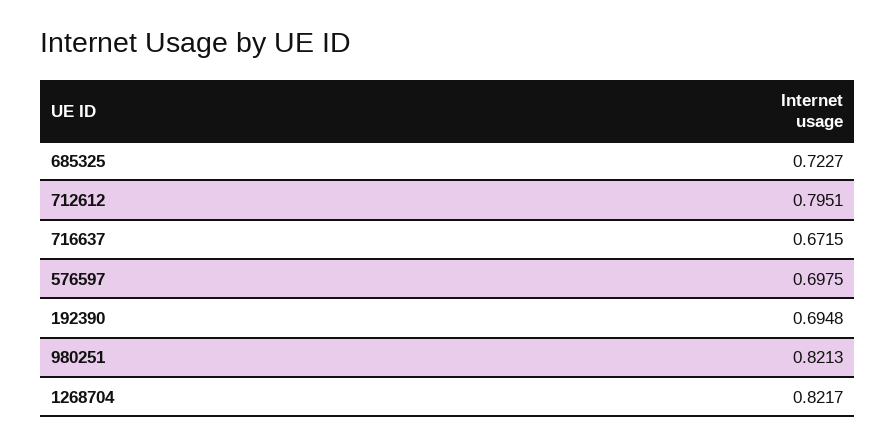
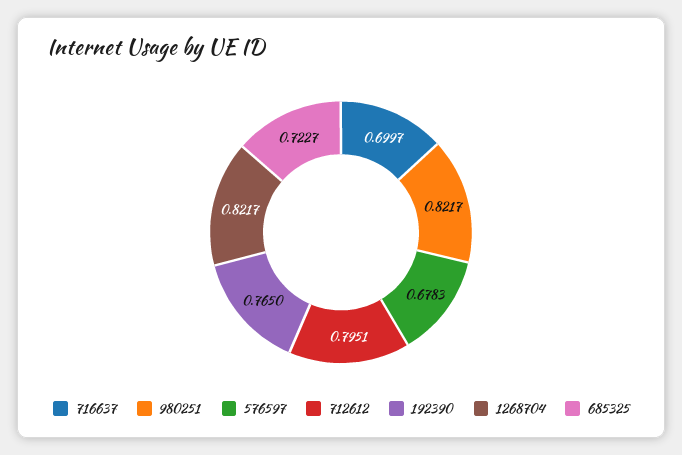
  {
    "685325": 0.7227,
    "712612": 0.7951,
-   "716637": 0.6715,
+   "716637": 0.6997,
-   "576597": 0.6975,
+   "576597": 0.6783,
-   "192390": 0.6948,
+   "192390": 0.765,
-   "980251": 0.8213,
+   "980251": 0.8217,
    "1268704": 0.8217
  }

